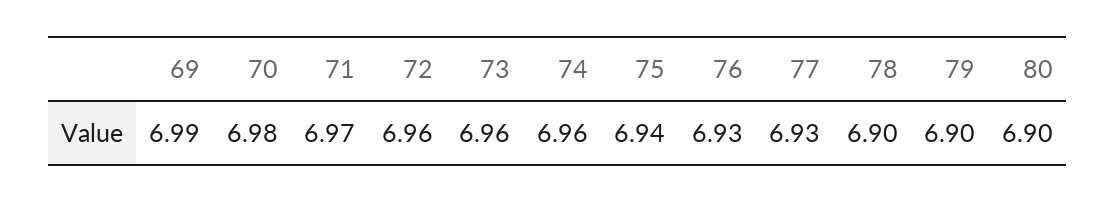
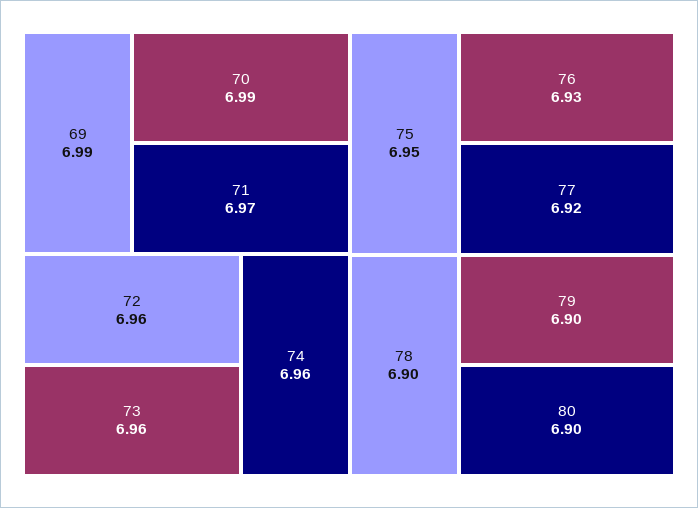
  {
    "69": 6.99,
-   "70": 6.98,
+   "70": 6.99,
    "71": 6.97,
    "72": 6.96,
    "73": 6.96,
    "74": 6.96,
-   "75": 6.94,
+   "75": 6.95,
    "76": 6.93,
-   "77": 6.93,
+   "77": 6.92,
    "78": 6.9,
    "79": 6.9,
    "80": 6.9
  }

